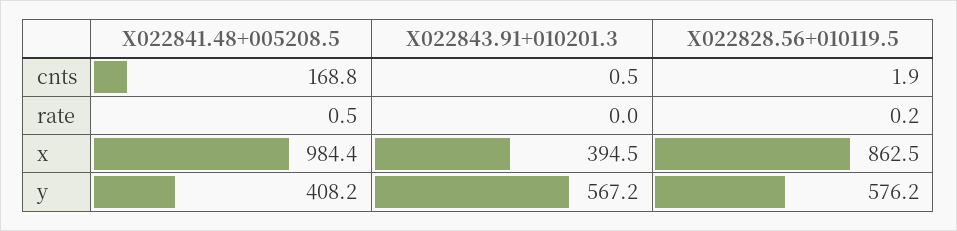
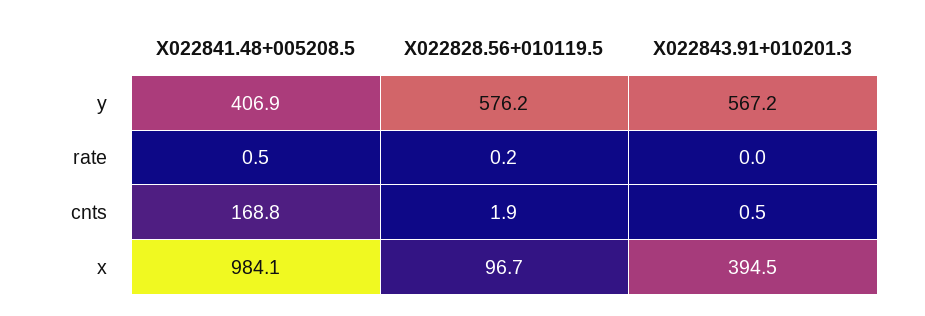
  {
    "X022841.48+005208.5": {
      "cnts": 168.8,
      "rate": 0.5,
-     "x": 984.4,
+     "x": 984.1,
-     "y": 408.2
+     "y": 406.9
    },
    "X022843.91+010201.3": {
      "cnts": 0.5,
      "rate": 0,
      "x": 394.5,
      "y": 567.2
    },
    "X022828.56+010119.5": {
      "cnts": 1.9,
      "rate": 0.2,
-     "x": 862.5,
+     "x": 96.7,
      "y": 576.2
    }
  }

